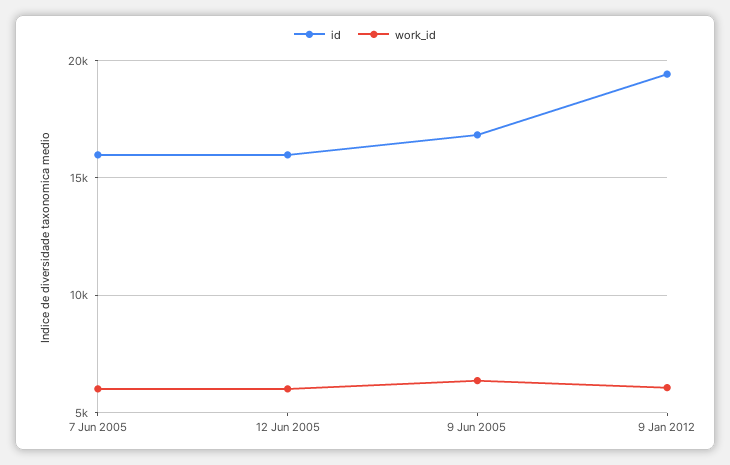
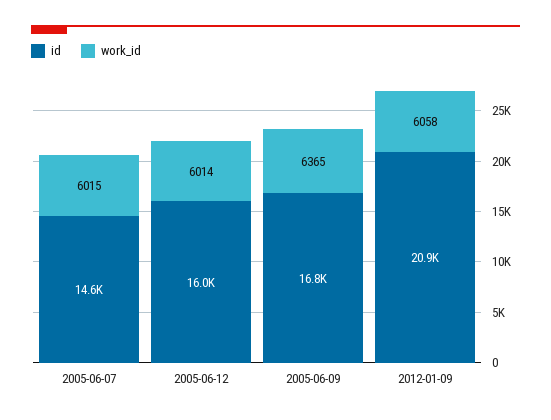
  {
    "id": {
-     "7 Jun 2005": 16000,
+     "7 Jun 2005": 14600,
      "12 Jun 2005": 16000,
      "9 Jun 2005": 16800,
-     "9 Jan 2012": 19500
+     "9 Jan 2012": 20900
    },
    "work_id": {
      "7 Jun 2005": 6015,
      "12 Jun 2005": 6014,
      "9 Jun 2005": 6365,
      "9 Jan 2012": 6058
    }
  }

